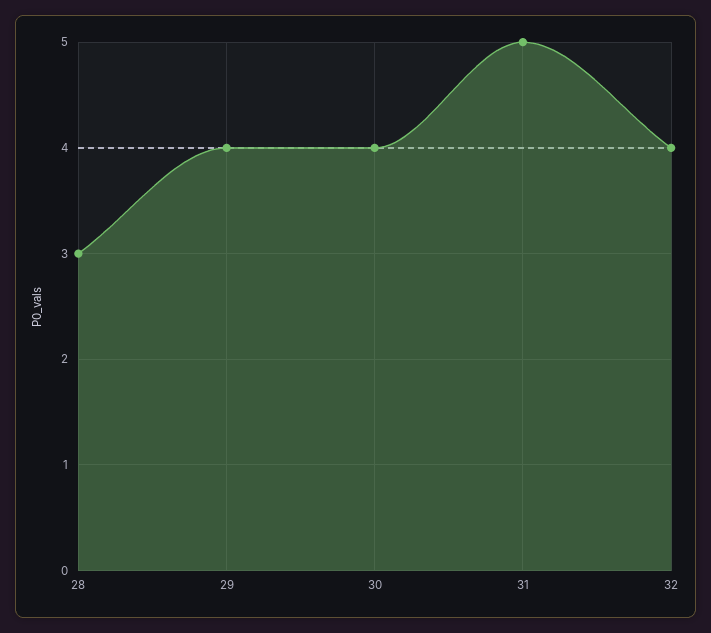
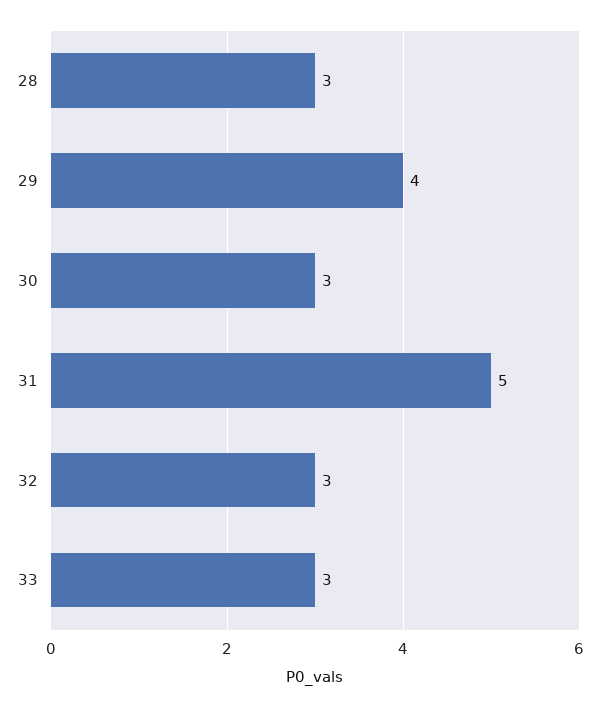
  {
    "28": 3,
    "29": 4,
-   "30": 4,
+   "30": 3,
    "31": 5,
-   "32": 4
+   "32": 3,
+   "33": 3
  }

